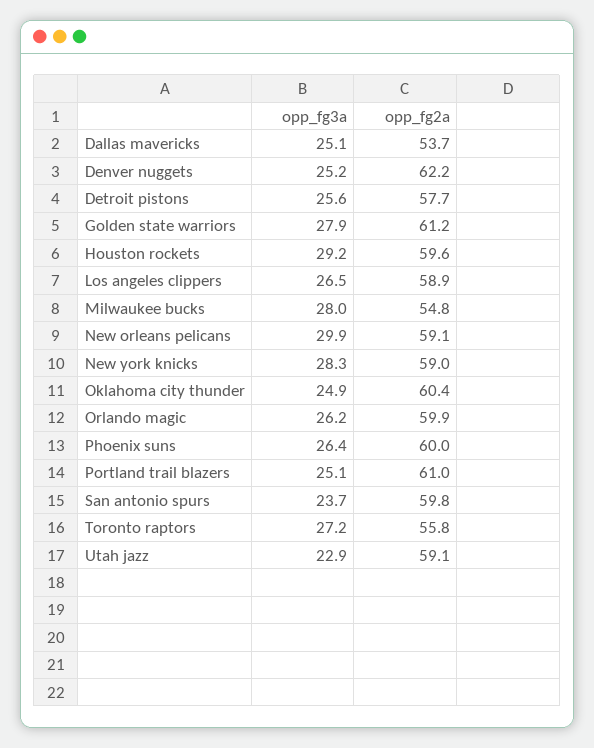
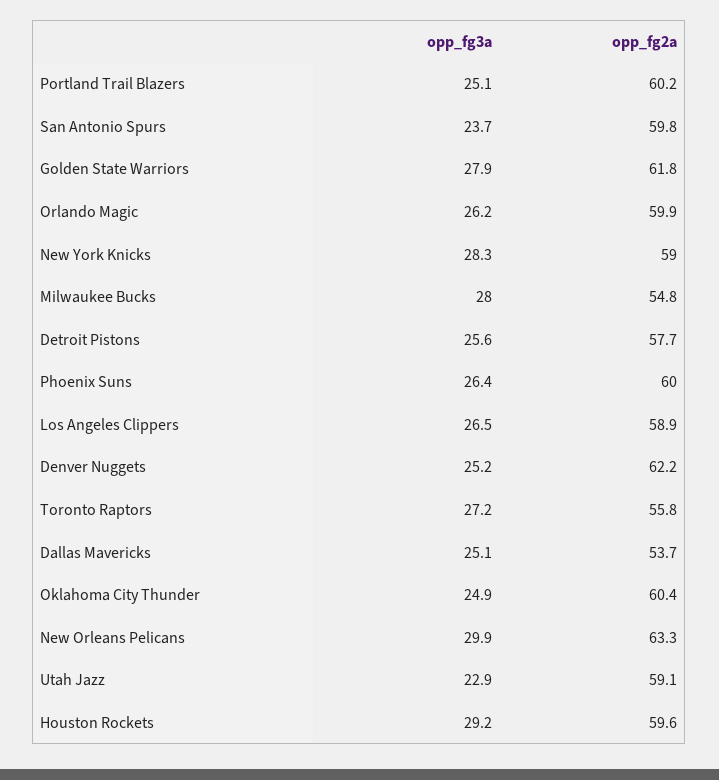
  {
    "opp_fg3a": {
      "Dallas mavericks": 25.1,
      "Denver nuggets": 25.2,
      "Detroit pistons": 25.6,
      "Golden state warriors": 27.9,
      "Houston rockets": 29.2,
      "Los angeles clippers": 26.5,
      "Milwaukee bucks": 28,
      "New orleans pelicans": 29.9,
      "New york knicks": 28.3,
      "Oklahoma city thunder": 24.9,
      "Orlando magic": 26.2,
      "Phoenix suns": 26.4,
      "Portland trail blazers": 25.1,
      "San antonio spurs": 23.7,
      "Toronto raptors": 27.2,
      "Utah jazz": 22.9
    },
    "opp_fg2a": {
      "Dallas mavericks": 53.7,
      "Denver nuggets": 62.2,
      "Detroit pistons": 57.7,
-     "Golden state warriors": 61.2,
+     "Golden state warriors": 61.8,
      "Houston rockets": 59.6,
      "Los angeles clippers": 58.9,
      "Milwaukee bucks": 54.8,
-     "New orleans pelicans": 59.1,
+     "New orleans pelicans": 63.3,
      "New york knicks": 59,
      "Oklahoma city thunder": 60.4,
      "Orlando magic": 59.9,
      "Phoenix suns": 60,
-     "Portland trail blazers": 61,
+     "Portland trail blazers": 60.2,
      "San antonio spurs": 59.8,
      "Toronto raptors": 55.8,
      "Utah jazz": 59.1
    }
  }

